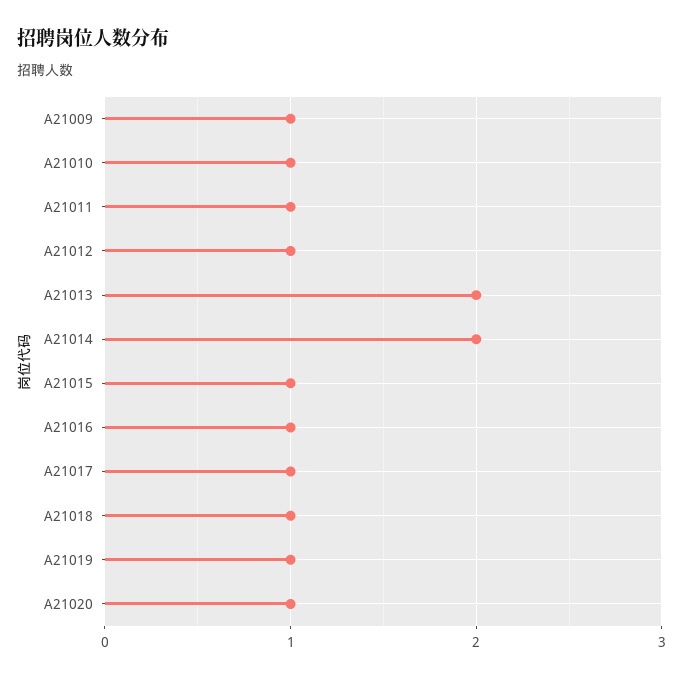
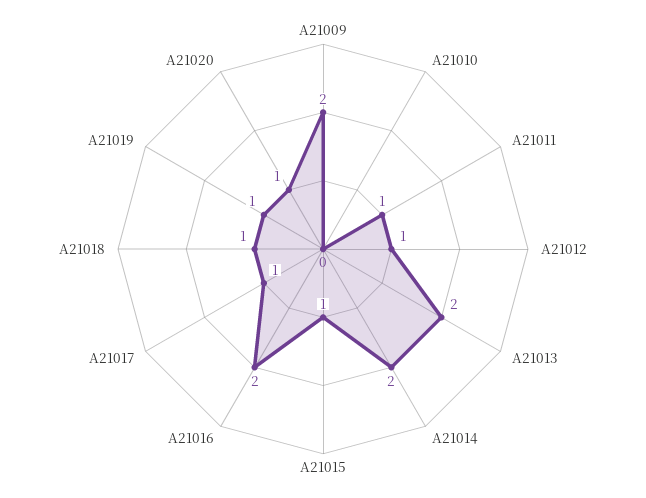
  {
-   "A21009": 1,
+   "A21009": 2,
-   "A21010": 1,
+   "A21010": 0,
    "A21011": 1,
    "A21012": 1,
    "A21013": 2,
    "A21014": 2,
    "A21015": 1,
-   "A21016": 1,
+   "A21016": 2,
    "A21017": 1,
    "A21018": 1,
    "A21019": 1,
    "A21020": 1
  }

